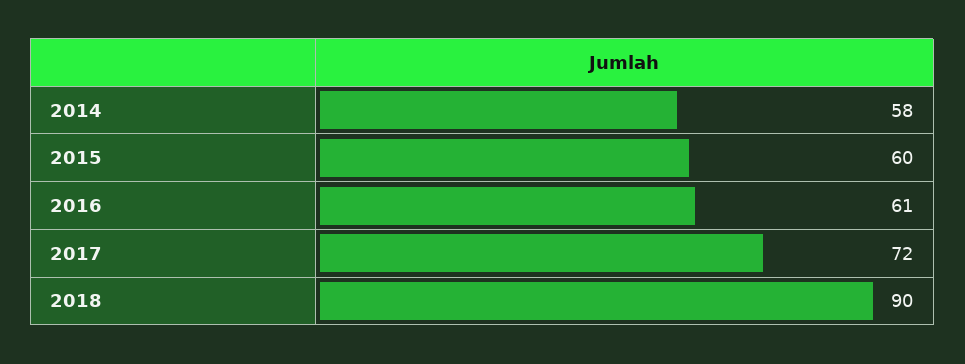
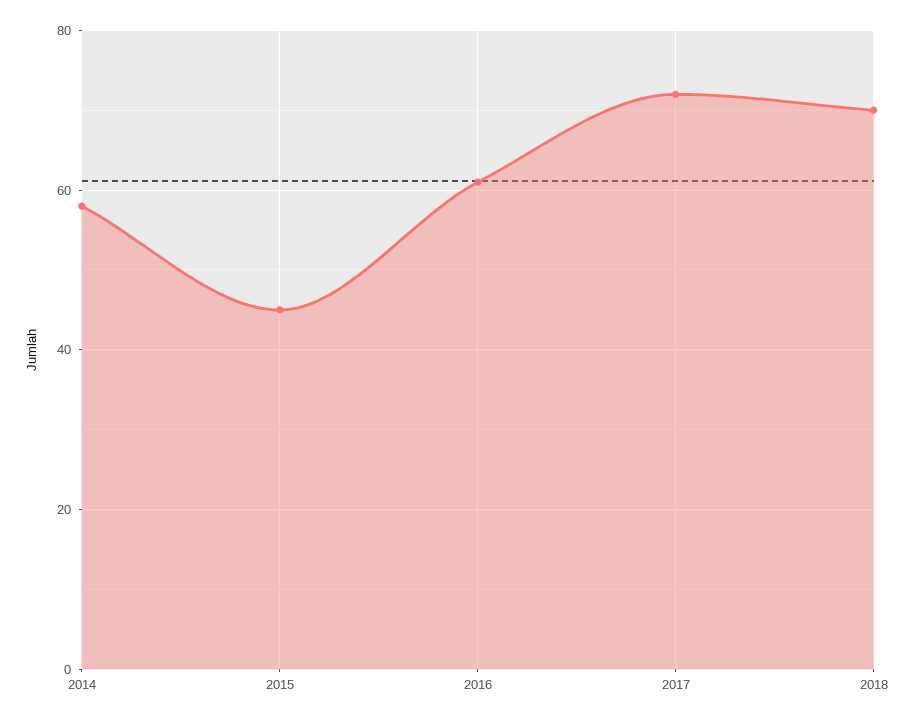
  {
    "2014": 58,
-   "2015": 60,
+   "2015": 45,
    "2016": 61,
    "2017": 72,
-   "2018": 90
+   "2018": 70
  }

